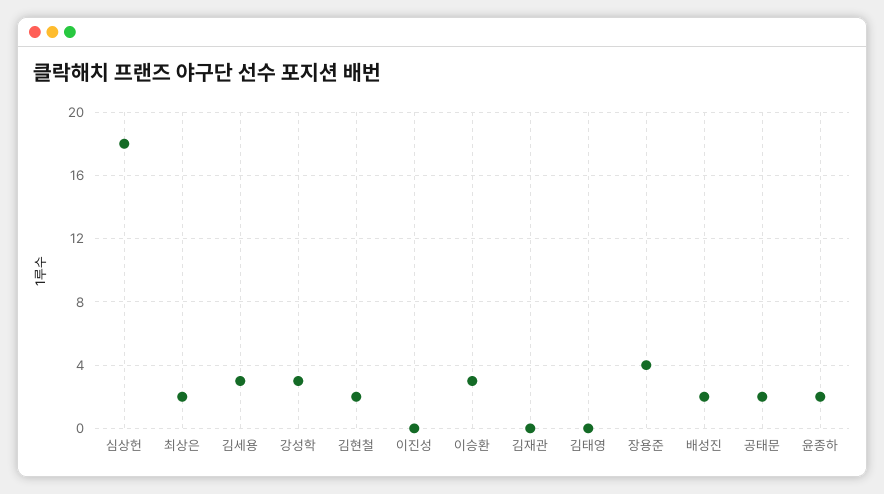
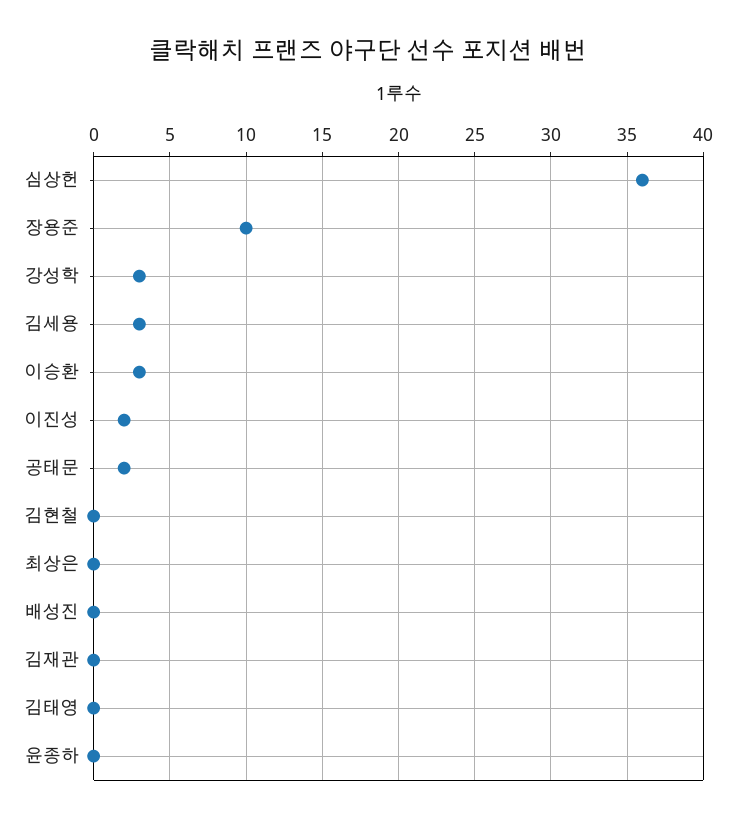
  {
-   "심상헌": 18,
+   "심상헌": 36,
-   "최상은": 2,
+   "최상은": 0,
    "김세용": 3,
    "강성학": 3,
-   "김현철": 2,
+   "김현철": 0,
-   "이진성": 0,
+   "이진성": 2,
    "이승환": 3,
    "김재관": 0,
    "김태영": 0,
-   "장용준": 4,
+   "장용준": 10,
-   "배성진": 2,
+   "배성진": 0,
    "공태문": 2,
-   "윤종하": 2
+   "윤종하": 0
  }

